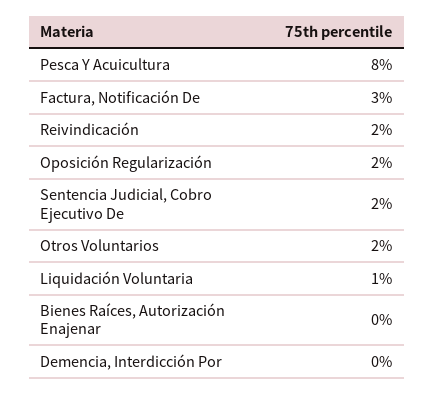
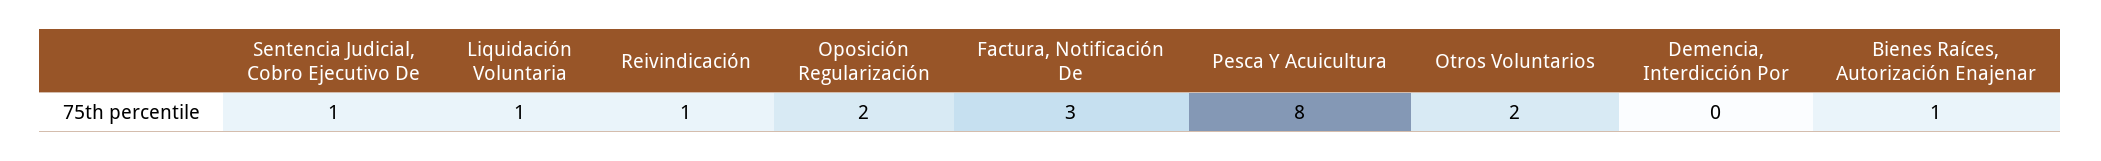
  {
    "Pesca Y Acuicultura": 8,
    "Factura, Notificación De": 3,
-   "Reivindicación": 2,
+   "Reivindicación": 1,
    "Oposición Regularización": 2,
-   "Sentencia Judicial, Cobro Ejecutivo De": 2,
+   "Sentencia Judicial, Cobro Ejecutivo De": 1,
    "Otros Voluntarios": 2,
    "Liquidación Voluntaria": 1,
-   "Bienes Raíces, Autorización Enajenar": 0,
+   "Bienes Raíces, Autorización Enajenar": 1,
    "Demencia, Interdicción Por": 0
  }

